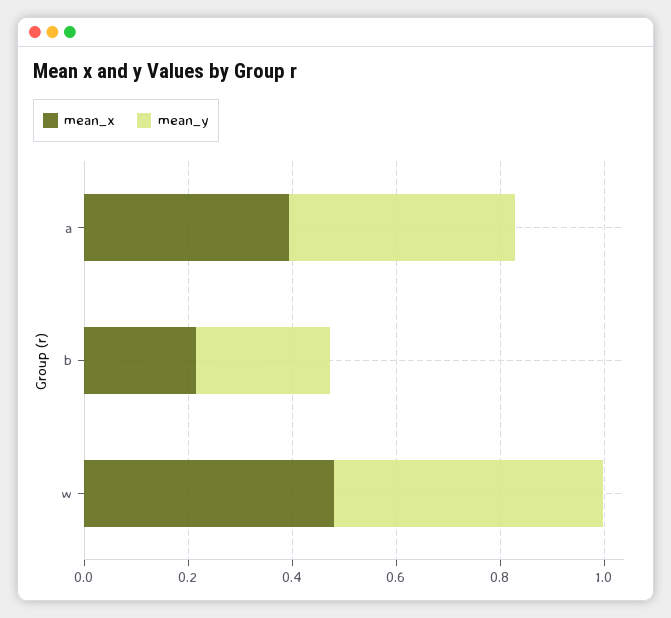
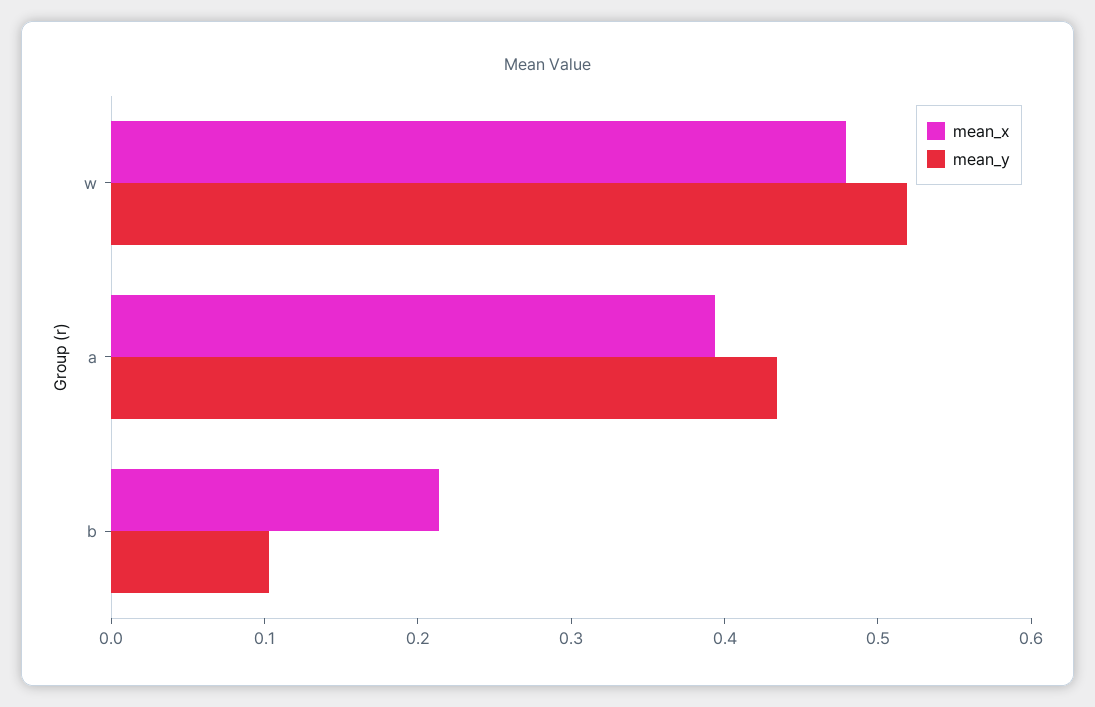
  {
    "mean_x": {
      "a": 0.4,
      "b": 0.22,
      "w": 0.48
    },
    "mean_y": {
      "a": 0.44,
-     "b": 0.25,
+     "b": 0.1,
      "w": 0.52
    }
  }

